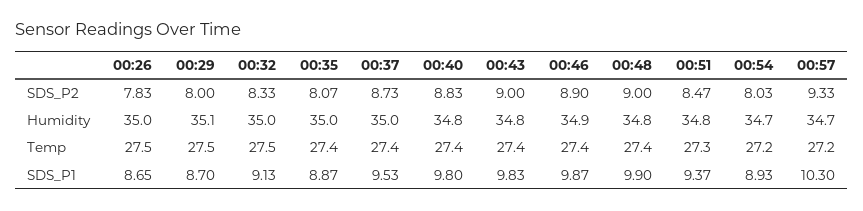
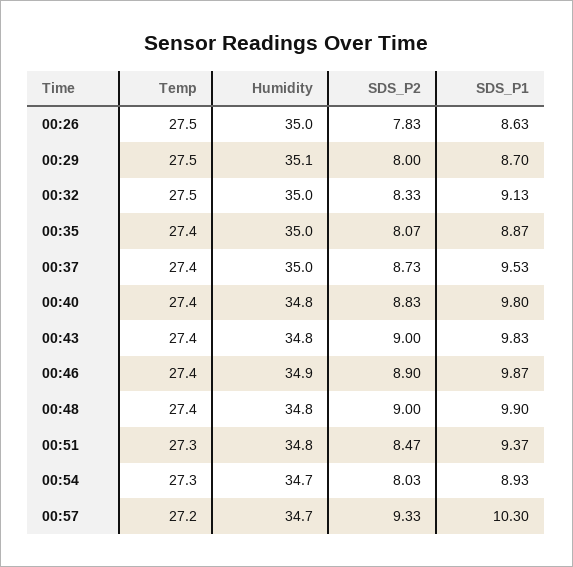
  {
    "00:26": {
      "SDS_P2": 7.83,
      "Humidity": 35,
      "Temp": 27.5,
-     "SDS_P1": 8.65
+     "SDS_P1": 8.63
    },
    "00:29": {
      "SDS_P2": 8,
      "Humidity": 35.1,
      "Temp": 27.5,
      "SDS_P1": 8.7
    },
    "00:32": {
      "SDS_P2": 8.33,
      "Humidity": 35,
      "Temp": 27.5,
      "SDS_P1": 9.13
    },
    "00:35": {
      "SDS_P2": 8.07,
      "Humidity": 35,
      "Temp": 27.4,
      "SDS_P1": 8.87
    },
    "00:37": {
      "SDS_P2": 8.73,
      "Humidity": 35,
      "Temp": 27.4,
      "SDS_P1": 9.53
    },
    "00:40": {
      "SDS_P2": 8.83,
      "Humidity": 34.8,
      "Temp": 27.4,
      "SDS_P1": 9.8
    },
    "00:43": {
      "SDS_P2": 9,
      "Humidity": 34.8,
      "Temp": 27.4,
      "SDS_P1": 9.83
    },
    "00:46": {
      "SDS_P2": 8.9,
      "Humidity": 34.9,
      "Temp": 27.4,
      "SDS_P1": 9.87
    },
    "00:48": {
      "SDS_P2": 9,
      "Humidity": 34.8,
      "Temp": 27.4,
      "SDS_P1": 9.9
    },
    "00:51": {
      "SDS_P2": 8.47,
      "Humidity": 34.8,
      "Temp": 27.3,
      "SDS_P1": 9.37
    },
    "00:54": {
      "SDS_P2": 8.03,
      "Humidity": 34.7,
-     "Temp": 27.2,
+     "Temp": 27.3,
      "SDS_P1": 8.93
    },
    "00:57": {
      "SDS_P2": 9.33,
      "Humidity": 34.7,
      "Temp": 27.2,
      "SDS_P1": 10.3
    }
  }

